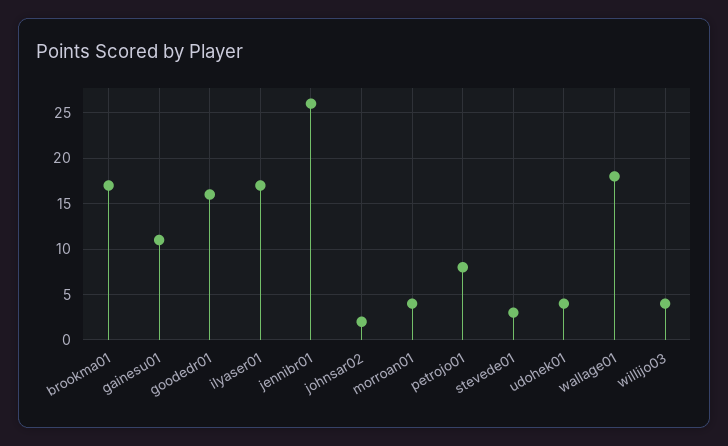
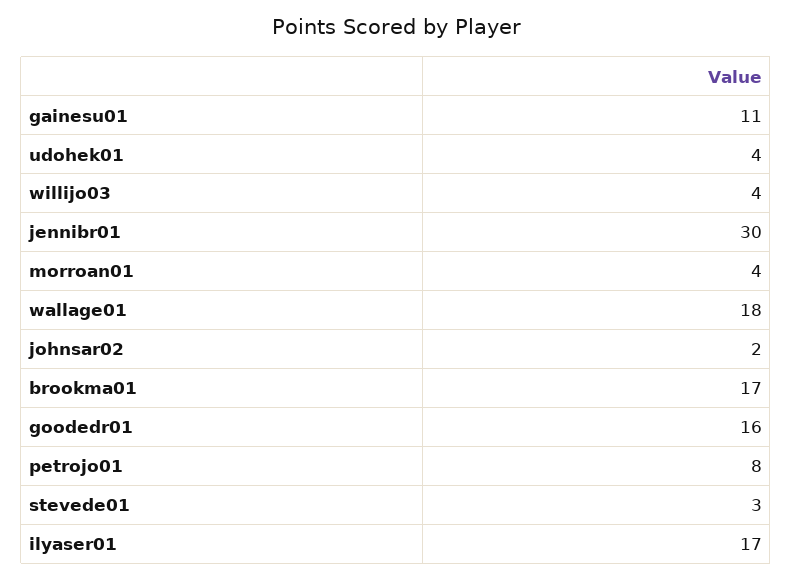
  {
    "brookma01": 17,
    "gainesu01": 11,
    "goodedr01": 16,
    "ilyaser01": 17,
-   "jennibr01": 26,
+   "jennibr01": 30,
    "johnsar02": 2,
    "morroan01": 4,
    "petrojo01": 8,
    "stevede01": 3,
    "udohek01": 4,
    "wallage01": 18,
    "willijo03": 4
  }

